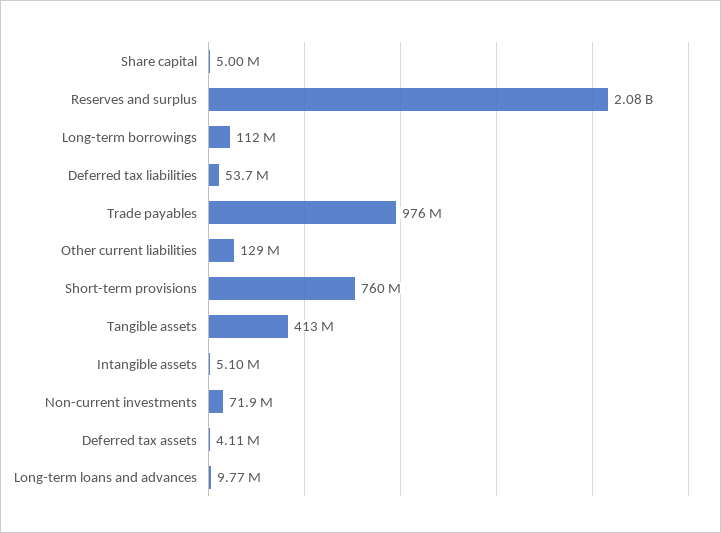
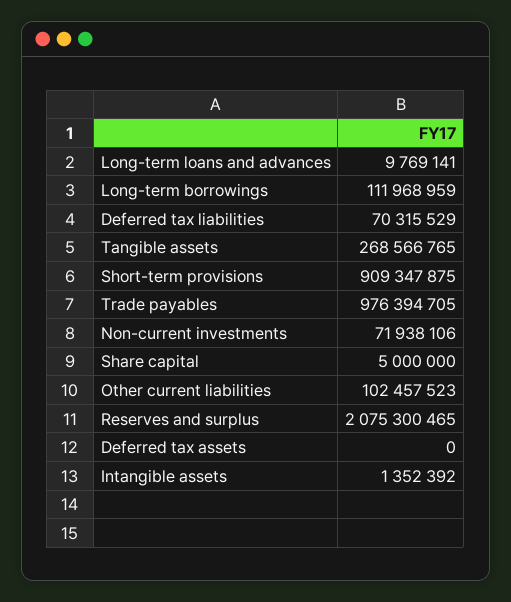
  {
    "Share capital": 5000000,
    "Reserves and surplus": 2075300465,
    "Long-term borrowings": 111968959,
-   "Deferred tax liabilities": 53700000,
+   "Deferred tax liabilities": 70315529,
    "Trade payables": 976394705,
-   "Other current liabilities": 129000000,
+   "Other current liabilities": 102457523,
-   "Short-term provisions": 760000000,
+   "Short-term provisions": 909347875,
-   "Tangible assets": 413000000,
+   "Tangible assets": 268566765,
-   "Intangible assets": 5100000,
+   "Intangible assets": 1352392,
    "Non-current investments": 71938106,
-   "Deferred tax assets": 4110000,
+   "Deferred tax assets": 0,
    "Long-term loans and advances": 9769141
  }

